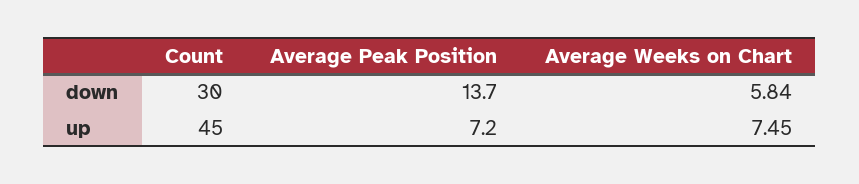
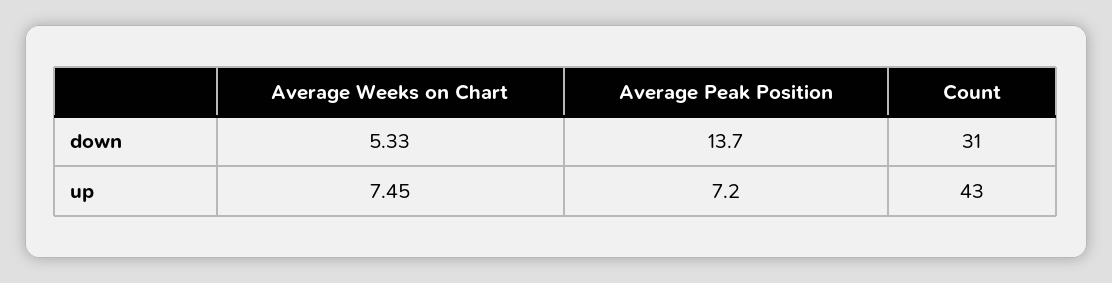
  {
    "Count": {
-     "down": 30,
+     "down": 31,
-     "up": 45
+     "up": 43
    },
    "Average Peak Position": {
      "down": 13.7,
      "up": 7.2
    },
    "Average Weeks on Chart": {
-     "down": 5.84,
+     "down": 5.33,
      "up": 7.45
    }
  }

